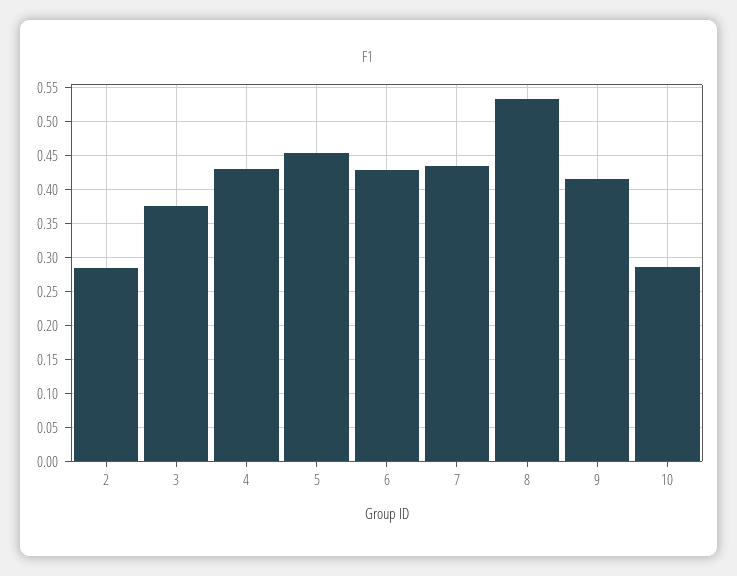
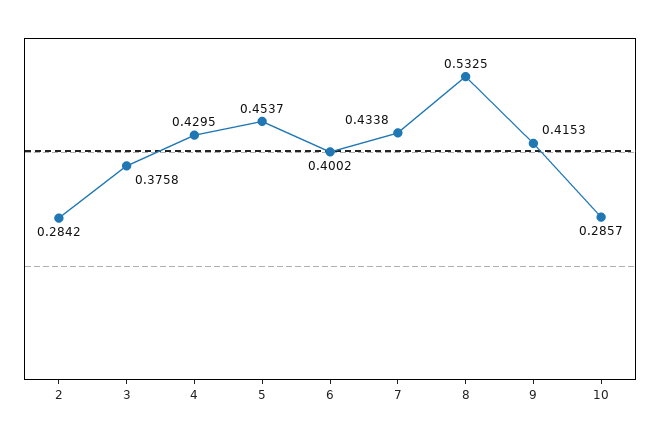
  {
    "2": 0.2842,
    "3": 0.3758,
    "4": 0.4295,
    "5": 0.4537,
-   "6": 0.43,
+   "6": 0.4002,
    "7": 0.4338,
    "8": 0.5325,
    "9": 0.4153,
    "10": 0.2857
  }

